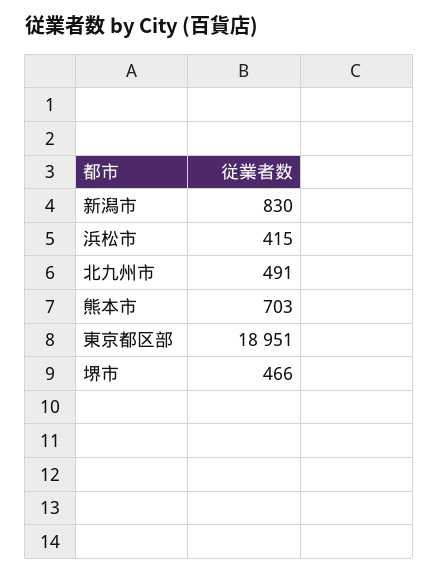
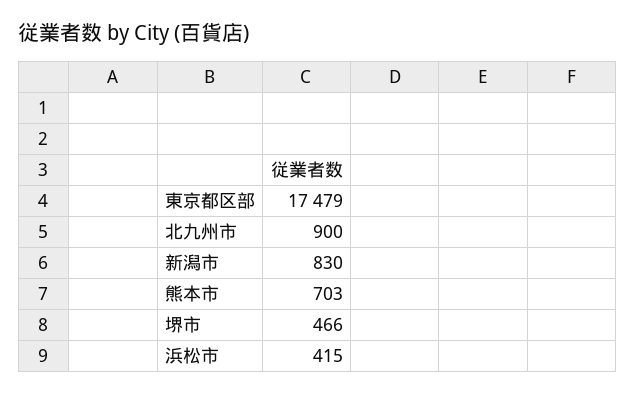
  {
    "新潟市": 830,
    "浜松市": 415,
-   "北九州市": 491,
+   "北九州市": 900,
    "熊本市": 703,
-   "東京都区部": 18951,
+   "東京都区部": 17479,
    "堺市": 466
  }

